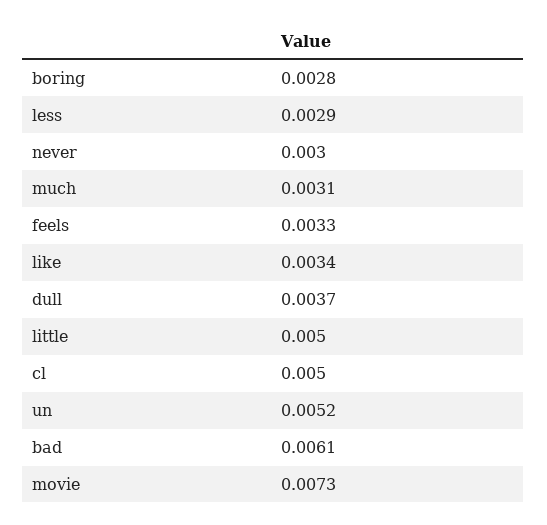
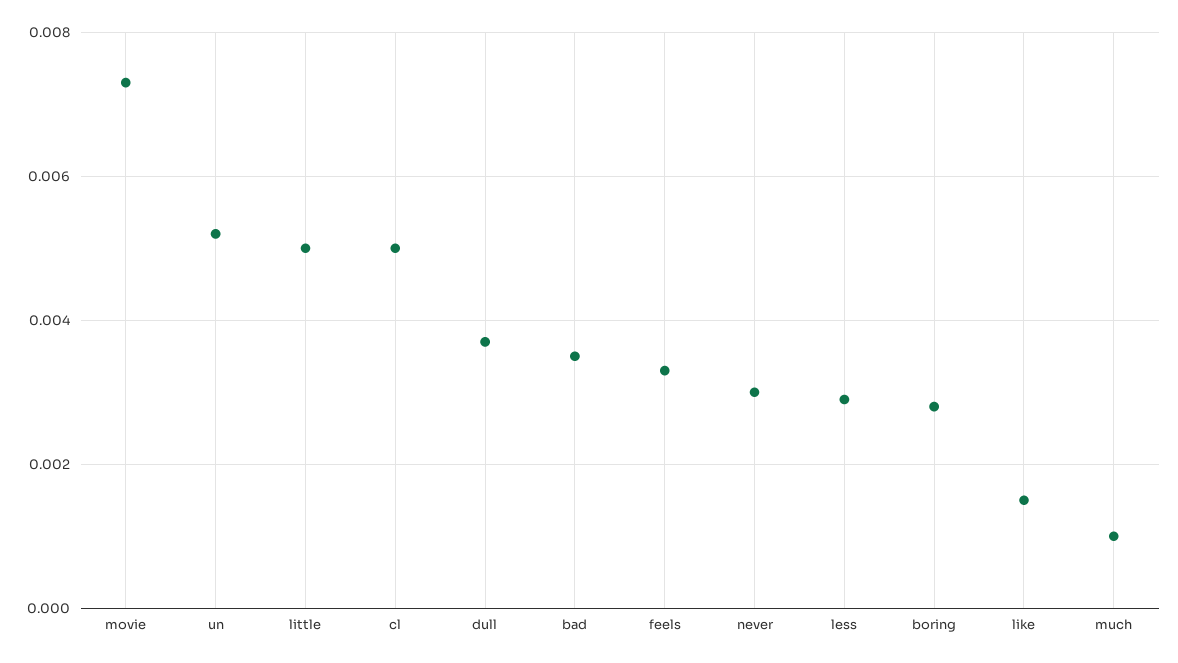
  {
    "boring": 0.0028,
    "less": 0.0029,
    "never": 0.003,
-   "much": 0.0031,
+   "much": 0.001,
    "feels": 0.0033,
-   "like": 0.0034,
+   "like": 0.0015,
    "dull": 0.0037,
    "little": 0.005,
    "cl": 0.005,
    "un": 0.0052,
-   "bad": 0.0061,
+   "bad": 0.0035,
    "movie": 0.0073
  }

